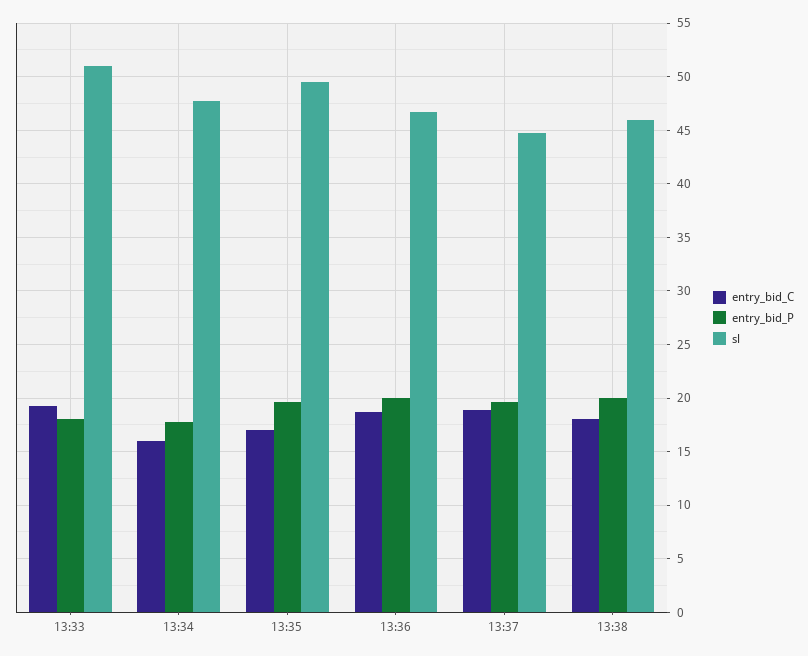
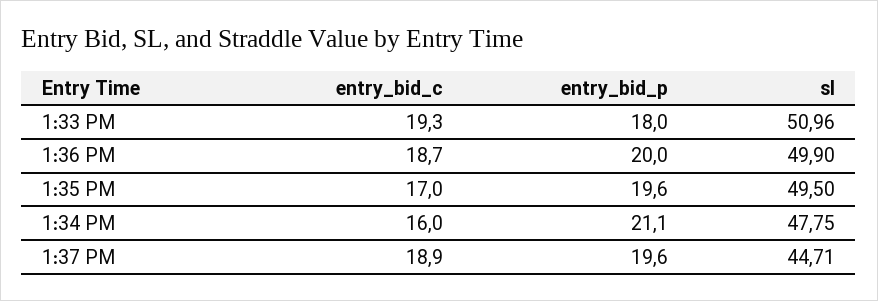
  {
    "entry_bid_C": {
      "13:33": 19.3,
      "13:34": 16,
      "13:35": 17,
      "13:36": 18.7,
-     "13:37": 18.9,
+     "13:37": 18.9
-     "13:38": 18
    },
    "entry_bid_P": {
      "13:33": 18,
-     "13:34": 18,
+     "13:34": 21.1,
      "13:35": 19.6,
      "13:36": 20,
-     "13:37": 19.6,
+     "13:37": 19.6
-     "13:38": 20
    },
    "sl": {
      "13:33": 50.96,
      "13:34": 47.75,
      "13:35": 49.5,
-     "13:36": 47,
+     "13:36": 49.9,
-     "13:37": 44.71,
+     "13:37": 44.71
-     "13:38": 46
    }
  }

